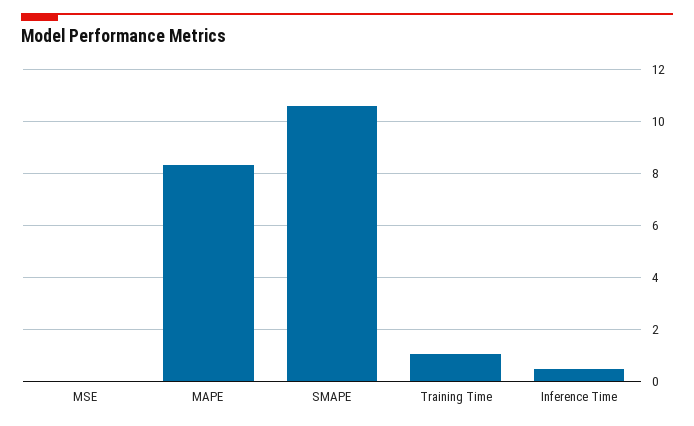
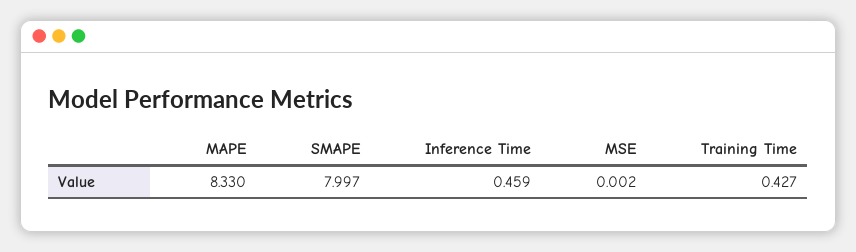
  {
    "MSE": 0.002,
    "MAPE": 8.33,
-   "SMAPE": 10.5,
+   "SMAPE": 7.997,
-   "Training Time": 1,
+   "Training Time": 0.427,
    "Inference Time": 0.459
  }

